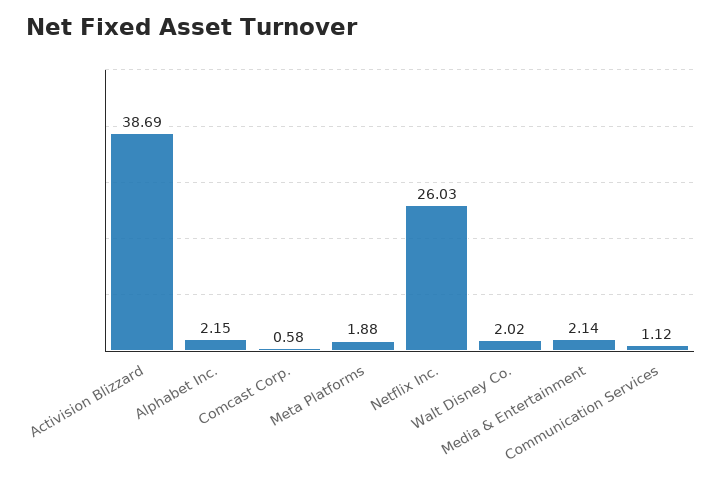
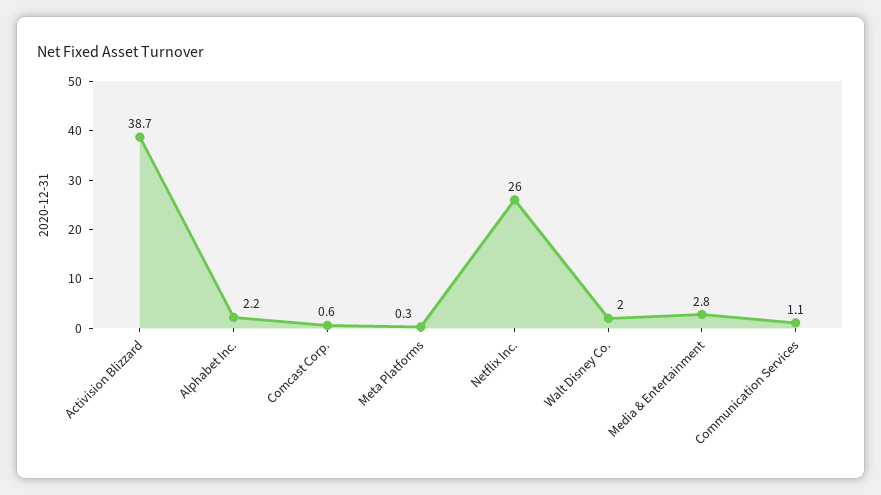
  {
    "Activision Blizzard": 38.69,
    "Alphabet Inc.": 2.15,
    "Comcast Corp.": 0.58,
-   "Meta Platforms": 1.88,
+   "Meta Platforms": 0.3,
    "Netflix Inc.": 26.03,
    "Walt Disney Co.": 2.02,
-   "Media & Entertainment": 2.14,
+   "Media & Entertainment": 2.8,
    "Communication Services": 1.12
  }

